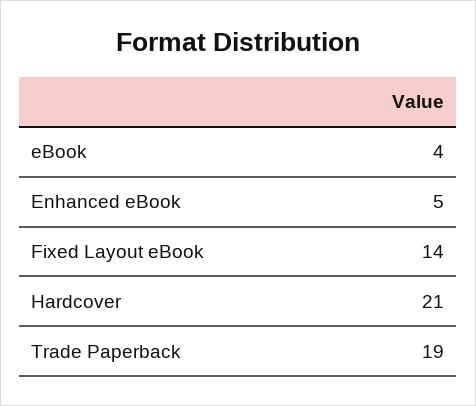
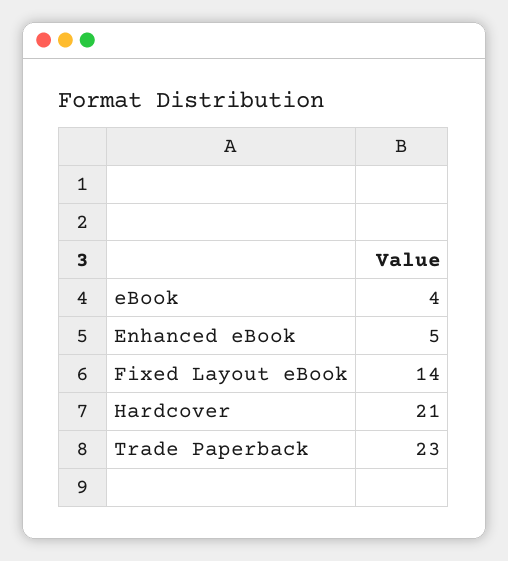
  {
    "eBook": 4,
    "Enhanced eBook": 5,
    "Fixed Layout eBook": 14,
    "Hardcover": 21,
-   "Trade Paperback": 19
+   "Trade Paperback": 23
  }

